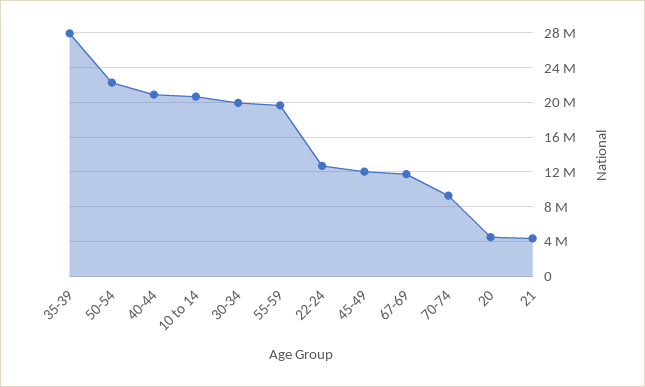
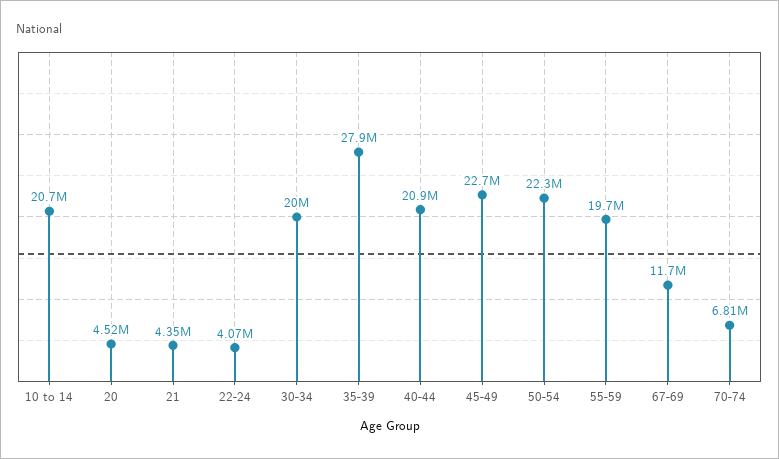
  {
    "35-39": 27900000,
    "50-54": 22300000,
    "40-44": 20900000,
    "10 to 14": 20700000,
    "30-34": 20000000,
    "55-59": 19700000,
-   "22-24": 13000000,
+   "22-24": 4070000,
-   "45-49": 12000000,
+   "45-49": 22700000,
    "67-69": 11700000,
-   "70-74": 9000000,
+   "70-74": 6810000,
    "20": 4520000,
    "21": 4350000
  }

